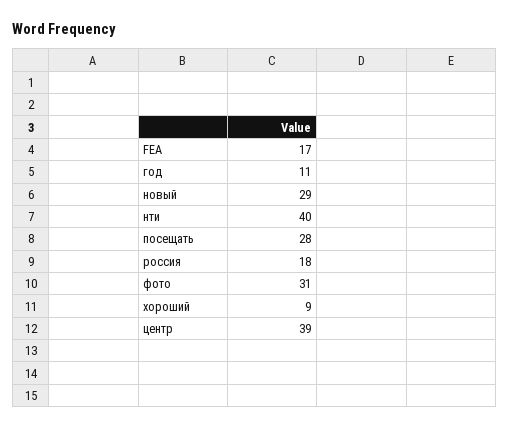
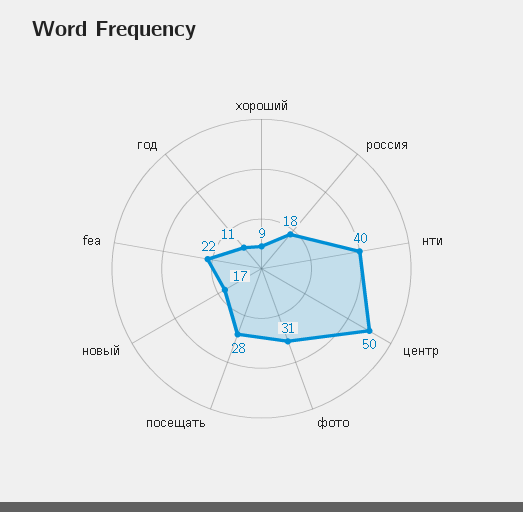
  {
-   "FEA": 17,
+   "FEA": 22,
    "год": 11,
-   "новый": 29,
+   "новый": 17,
    "нти": 40,
    "посещать": 28,
    "россия": 18,
    "фото": 31,
    "хороший": 9,
-   "центр": 39
+   "центр": 50
  }

